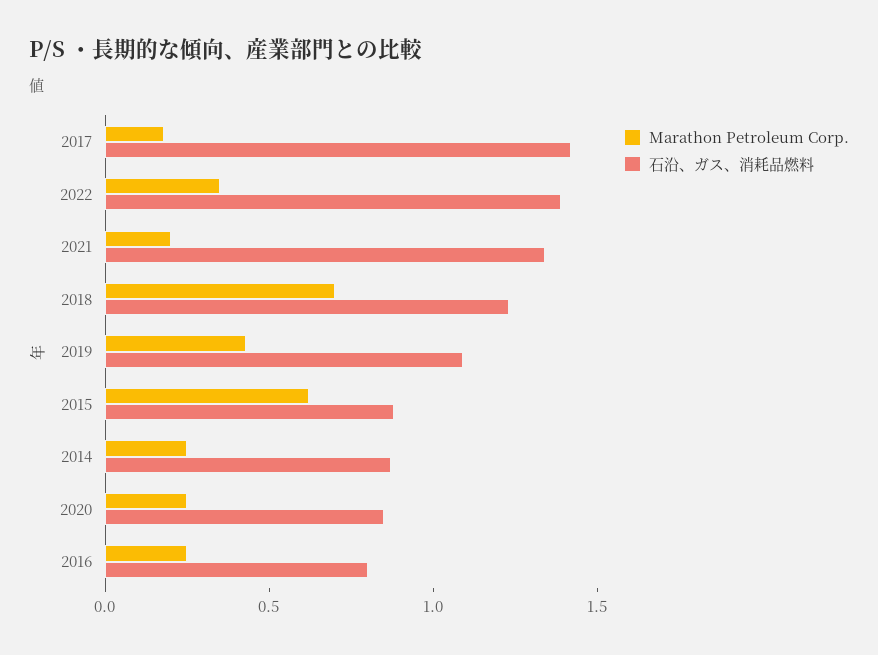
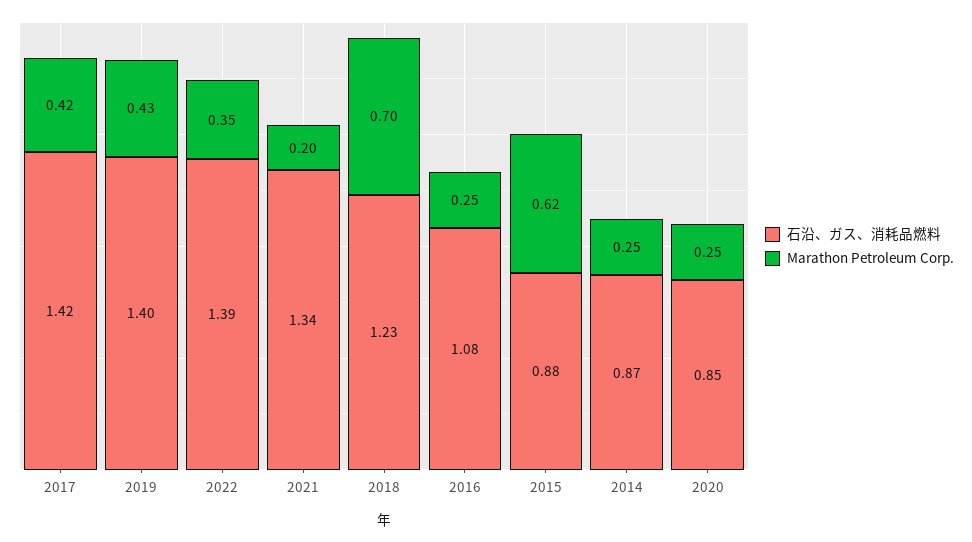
  {
    "Marathon Petroleum Corp.": {
-     "2017": 0.2,
+     "2017": 0.42,
      "2022": 0.35,
      "2021": 0.2,
      "2018": 0.7,
      "2019": 0.43,
      "2015": 0.62,
      "2014": 0.25,
      "2020": 0.25,
      "2016": 0.25
    },
    "石沿、ガス、消耗品燃料": {
      "2017": 1.42,
      "2022": 1.39,
      "2021": 1.34,
      "2018": 1.23,
-     "2019": 1.1,
+     "2019": 1.4,
      "2015": 0.88,
      "2014": 0.87,
      "2020": 0.85,
-     "2016": 0.8
+     "2016": 1.08
    }
  }

